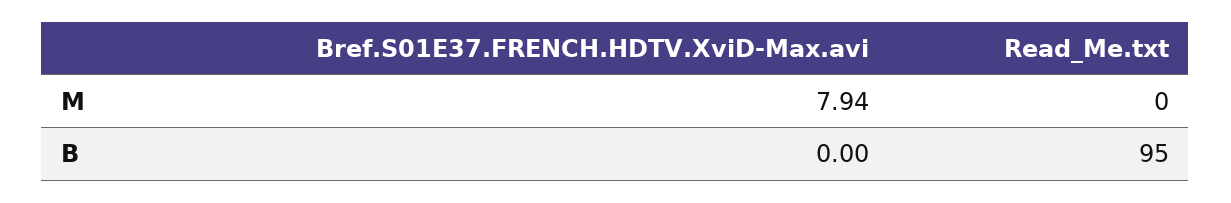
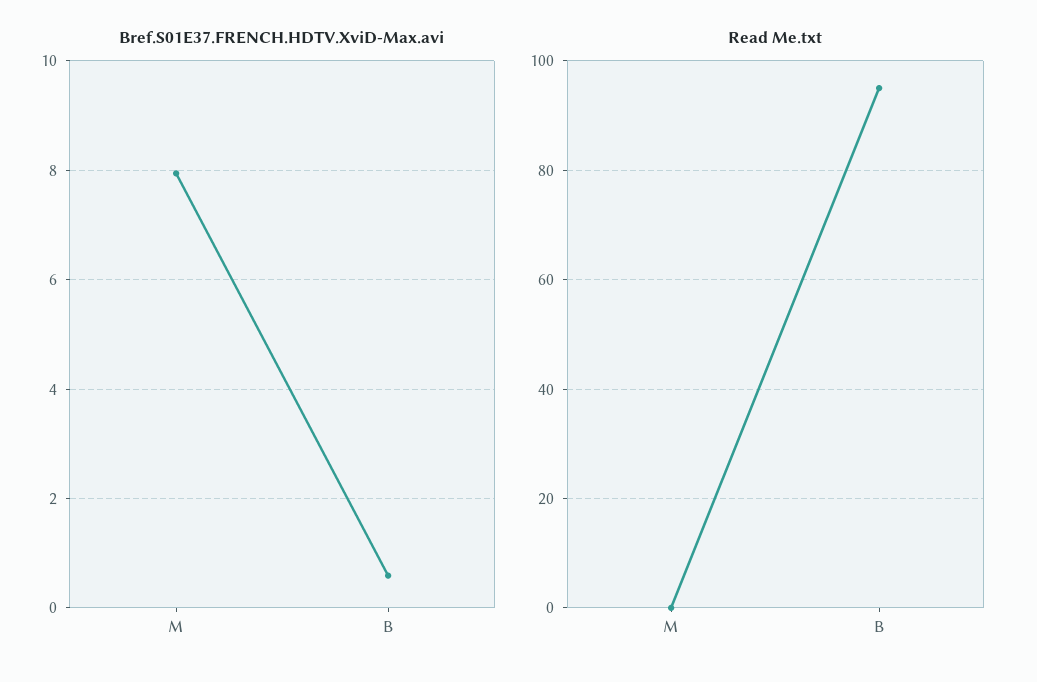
  {
    "Bref.S01E37.FRENCH.HDTV.XviD-Max.avi": {
      "M": 7.94,
-     "B": 0
+     "B": 0.6
    },
    "Read_Me.txt": {
      "M": 0,
      "B": 95
    }
  }

